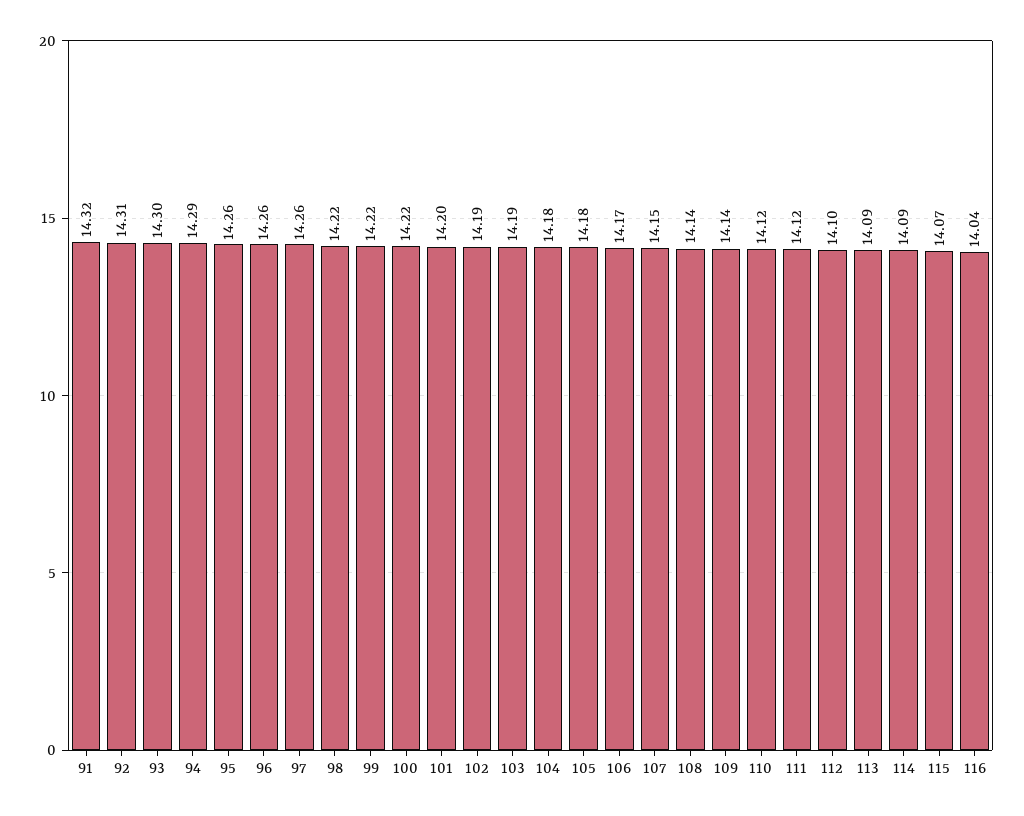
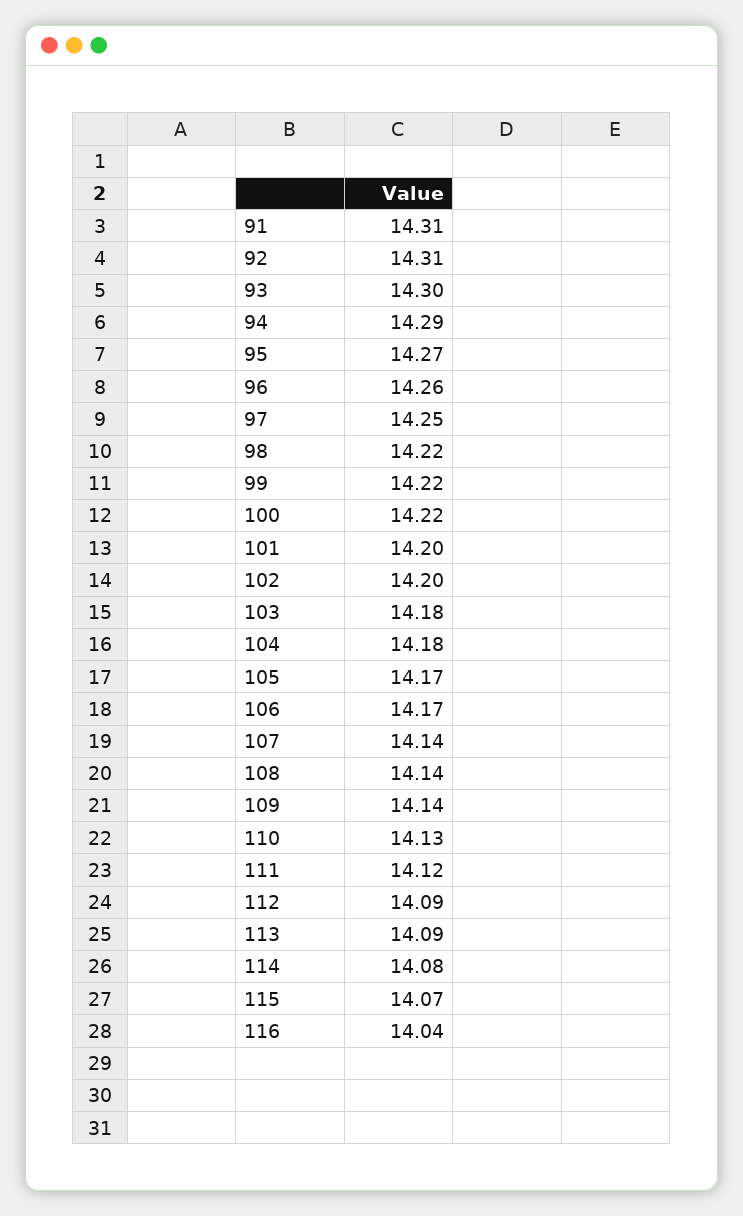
  {
-   "91": 14.32,
+   "91": 14.31,
    "92": 14.31,
    "93": 14.3,
    "94": 14.29,
-   "95": 14.26,
+   "95": 14.27,
    "96": 14.26,
-   "97": 14.26,
+   "97": 14.25,
    "98": 14.22,
    "99": 14.22,
    "100": 14.22,
    "101": 14.2,
-   "102": 14.19,
+   "102": 14.2,
-   "103": 14.19,
+   "103": 14.18,
    "104": 14.18,
-   "105": 14.18,
+   "105": 14.17,
    "106": 14.17,
-   "107": 14.15,
+   "107": 14.14,
    "108": 14.14,
    "109": 14.14,
-   "110": 14.12,
+   "110": 14.13,
    "111": 14.12,
-   "112": 14.1,
+   "112": 14.09,
    "113": 14.09,
-   "114": 14.09,
+   "114": 14.08,
    "115": 14.07,
    "116": 14.04
  }

